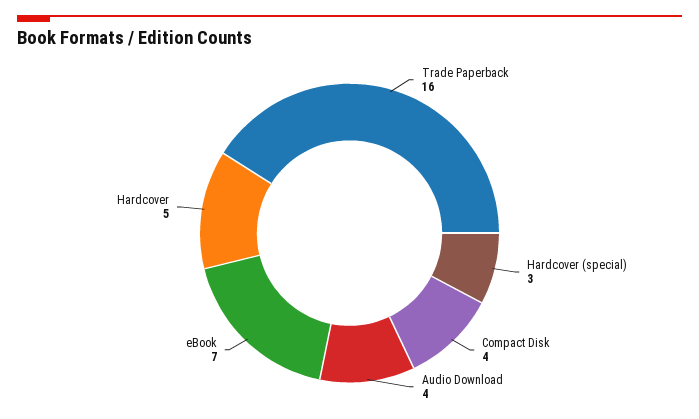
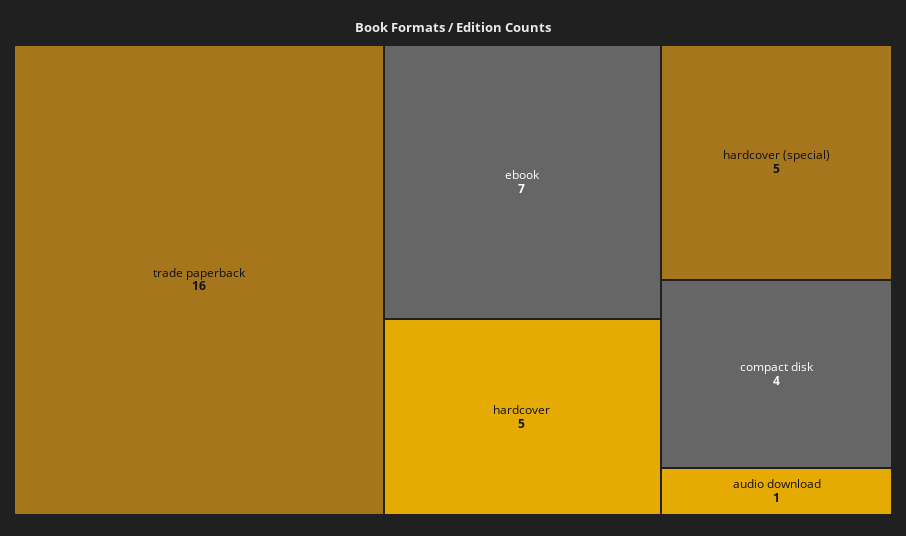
  {
    "Trade Paperback": 16,
-   "Hardcover (special)": 3,
+   "Hardcover (special)": 5,
    "Compact Disk": 4,
-   "Audio Download": 4,
+   "Audio Download": 1,
    "eBook": 7,
    "Hardcover": 5
  }

